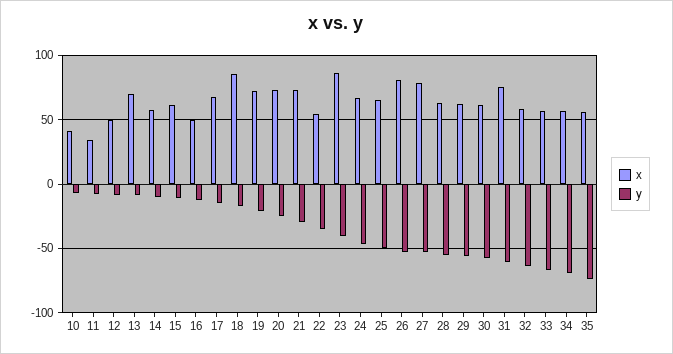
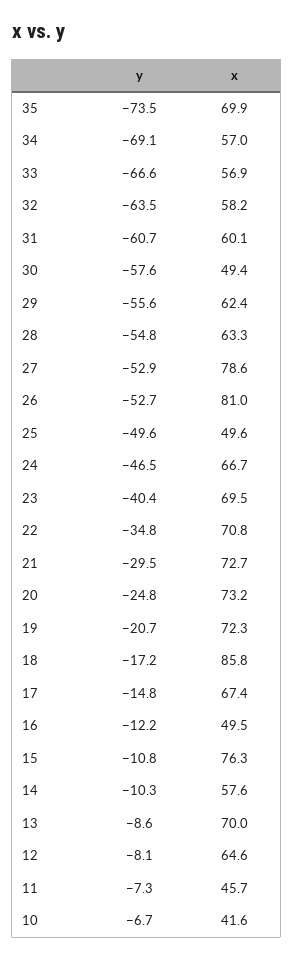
  {
    "x": {
      "10": 41.6,
-     "11": 35,
+     "11": 45.7,
-     "12": 50,
+     "12": 64.6,
      "13": 70,
      "14": 57.6,
-     "15": 60,
+     "15": 76.3,
      "16": 49.5,
      "17": 67.4,
      "18": 85.8,
      "19": 72.3,
      "20": 73.2,
      "21": 72.7,
-     "22": 55,
+     "22": 70.8,
-     "23": 85,
+     "23": 69.5,
      "24": 66.7,
-     "25": 65,
+     "25": 49.6,
      "26": 81,
      "27": 78.6,
      "28": 63.3,
      "29": 62.4,
-     "30": 60,
+     "30": 49.4,
-     "31": 75,
+     "31": 60.1,
      "32": 58.2,
      "33": 56.9,
      "34": 57,
-     "35": 55
+     "35": 69.9
    },
    "y": {
      "10": -6.7,
      "11": -7.3,
      "12": -8.1,
      "13": -8.6,
      "14": -10.3,
      "15": -10.8,
      "16": -12.2,
      "17": -14.8,
      "18": -17.2,
      "19": -20.7,
      "20": -24.8,
      "21": -29.5,
      "22": -34.8,
      "23": -40.4,
      "24": -46.5,
      "25": -49.6,
      "26": -52.7,
      "27": -52.9,
      "28": -54.8,
      "29": -55.6,
      "30": -57.6,
      "31": -60.7,
      "32": -63.5,
      "33": -66.6,
      "34": -69.1,
      "35": -73.5
    }
  }

